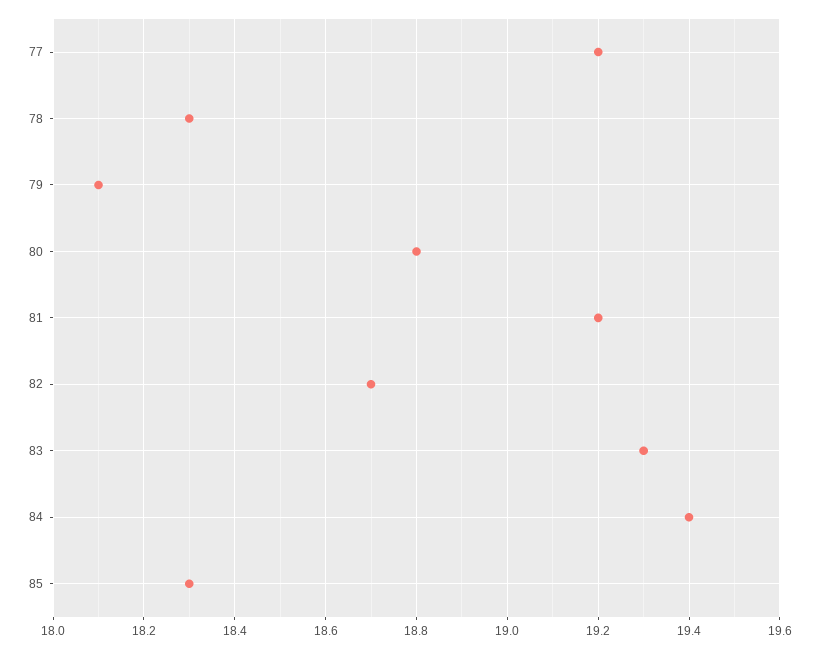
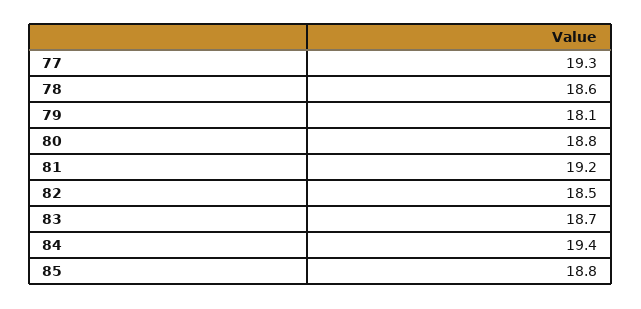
  {
-   "77": 19.2,
+   "77": 19.3,
-   "78": 18.3,
+   "78": 18.6,
    "79": 18.1,
    "80": 18.8,
    "81": 19.2,
-   "82": 18.7,
+   "82": 18.5,
-   "83": 19.3,
+   "83": 18.7,
    "84": 19.4,
-   "85": 18.3
+   "85": 18.8
  }

